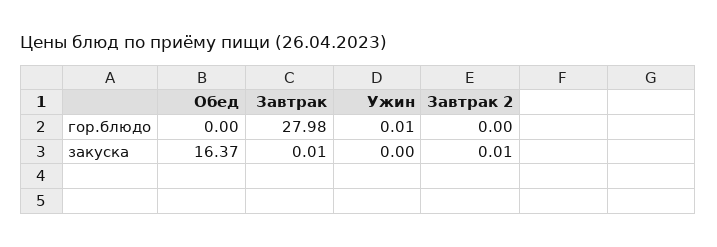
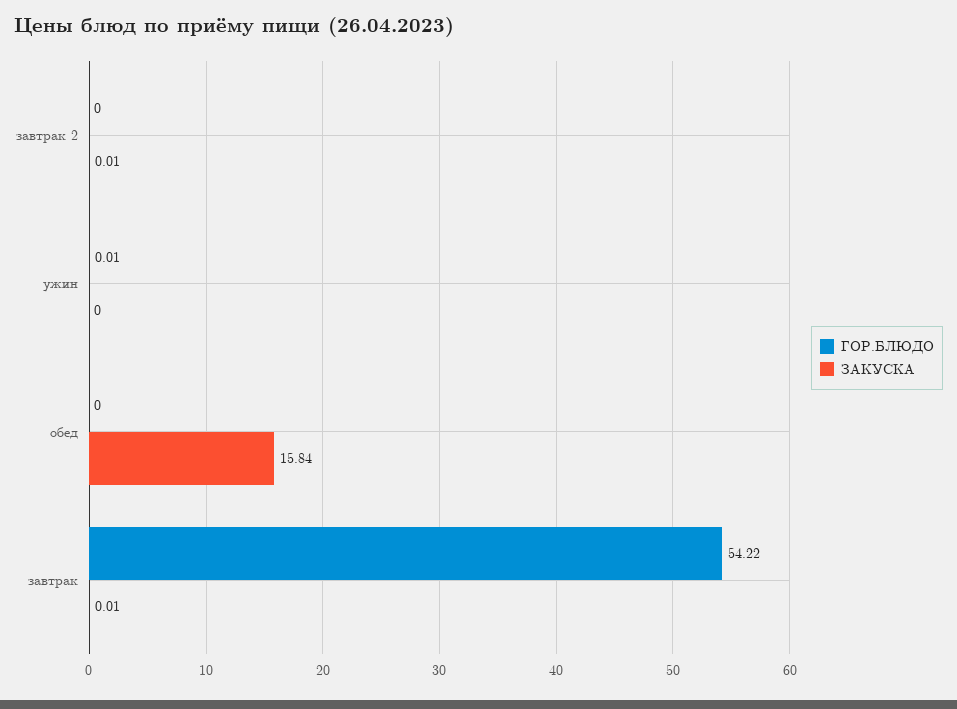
  {
    "гор.блюдо": {
      "Обед": 0,
-     "Завтрак": 27.98,
+     "Завтрак": 54.22,
      "Ужин": 0.01,
      "Завтрак 2": 0
    },
    "закуска": {
-     "Обед": 16.37,
+     "Обед": 15.84,
      "Завтрак": 0.01,
      "Ужин": 0,
      "Завтрак 2": 0.01
    }
  }

